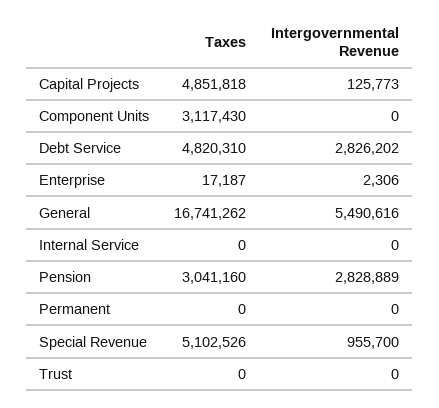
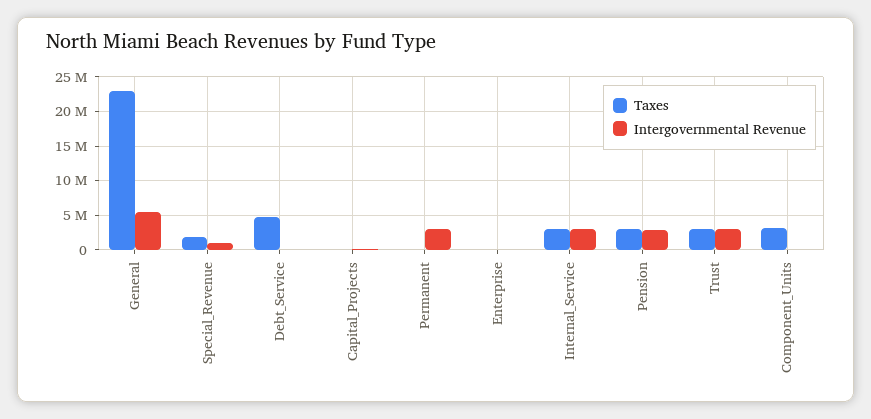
  {
    "Taxes": {
-     "Capital Projects": 4851818,
+     "Capital Projects": 0,
      "Component Units": 3117430,
      "Debt Service": 4820310,
      "Enterprise": 17187,
-     "General": 16741262,
+     "General": 23000000,
-     "Internal Service": 0,
+     "Internal Service": 3000000,
      "Pension": 3041160,
      "Permanent": 0,
-     "Special Revenue": 5102526,
+     "Special Revenue": 2000000,
-     "Trust": 0
+     "Trust": 3000000
    },
    "Intergovernmental Revenue": {
      "Capital Projects": 125773,
      "Component Units": 0,
-     "Debt Service": 2826202,
+     "Debt Service": 0,
      "Enterprise": 2306,
      "General": 5490616,
-     "Internal Service": 0,
+     "Internal Service": 3000000,
      "Pension": 2828889,
-     "Permanent": 0,
+     "Permanent": 3000000,
      "Special Revenue": 955700,
-     "Trust": 0
+     "Trust": 3000000
    }
  }

